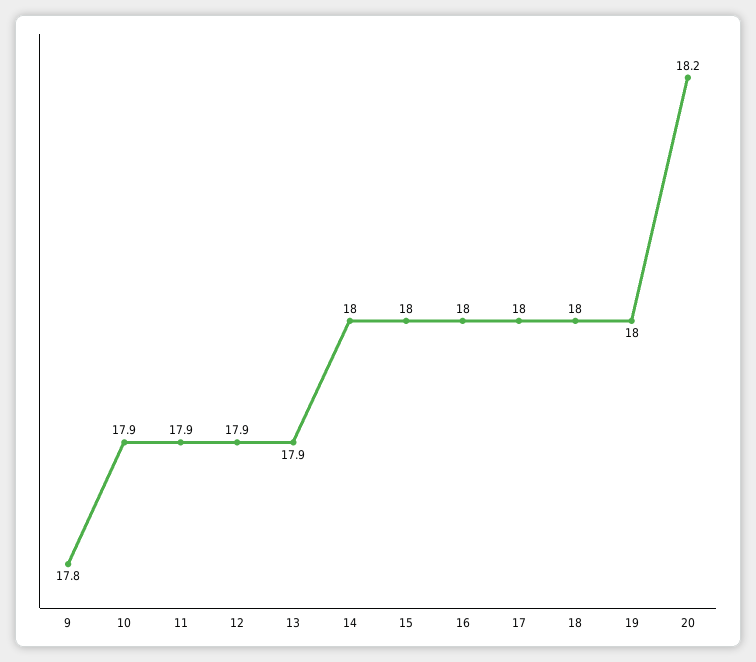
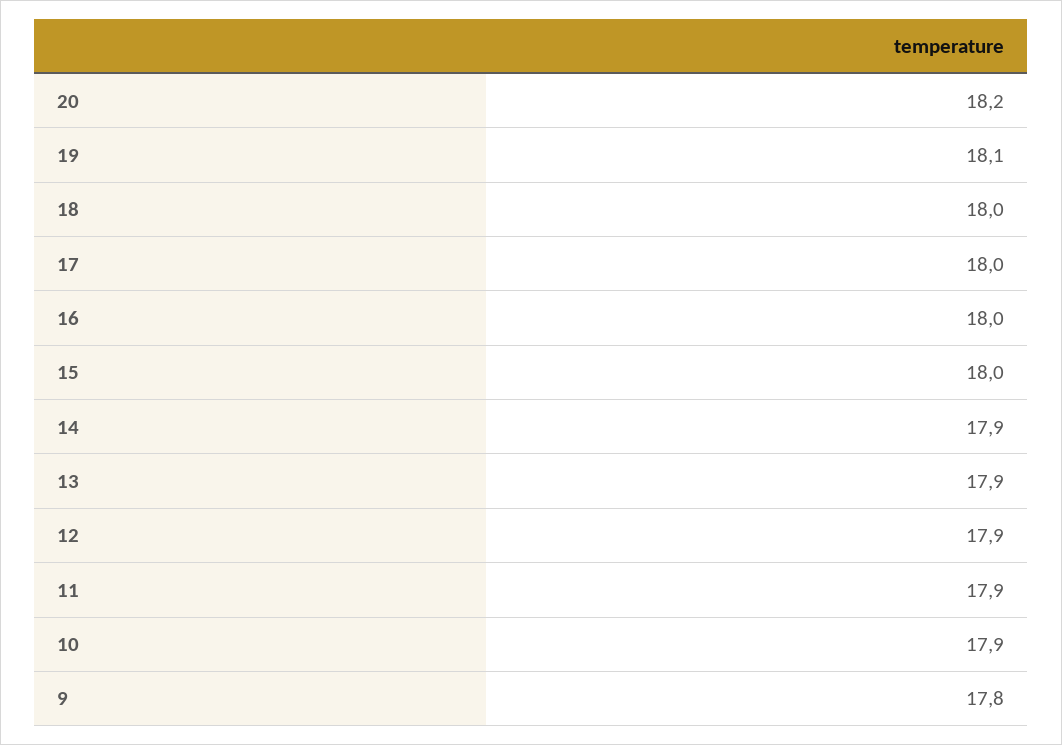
  {
    "9": 17.8,
    "10": 17.9,
    "11": 17.9,
    "12": 17.9,
    "13": 17.9,
-   "14": 18,
+   "14": 17.9,
    "15": 18,
    "16": 18,
    "17": 18,
    "18": 18,
-   "19": 18,
+   "19": 18.1,
    "20": 18.2
  }

